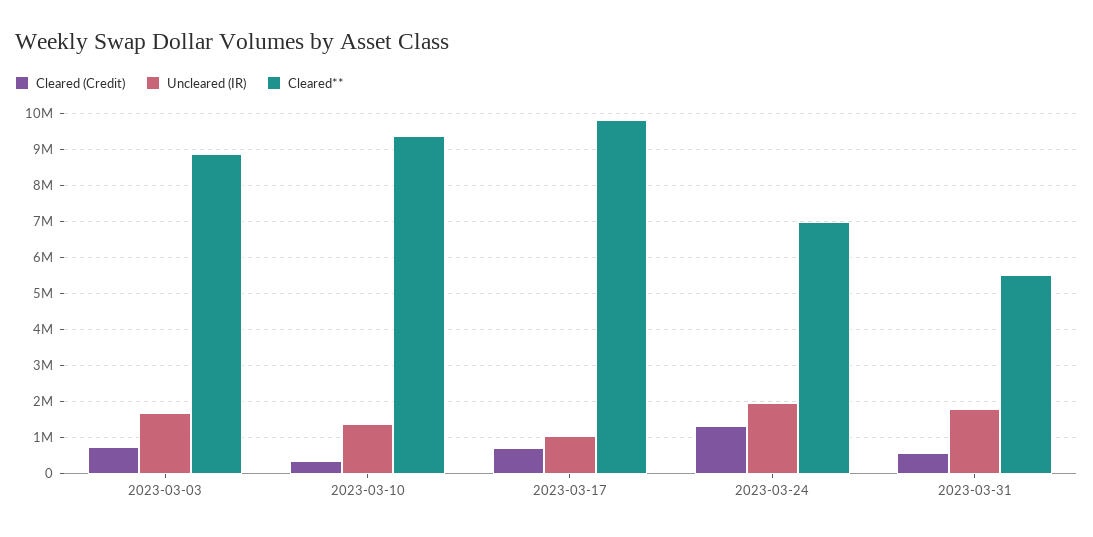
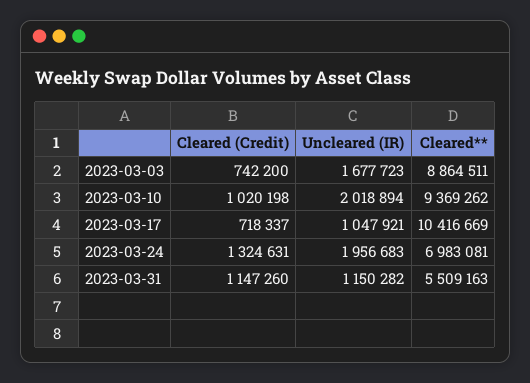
  {
    "Cleared (Credit)": {
      "2023-03-03": 742200,
-     "2023-03-10": 400000,
+     "2023-03-10": 1020198,
      "2023-03-17": 718337,
      "2023-03-24": 1324631,
-     "2023-03-31": 600000
+     "2023-03-31": 1147260
    },
    "Uncleared (IR)": {
      "2023-03-03": 1677723,
-     "2023-03-10": 1400000,
+     "2023-03-10": 2018894,
      "2023-03-17": 1047921,
      "2023-03-24": 1956683,
-     "2023-03-31": 1800000
+     "2023-03-31": 1150282
    },
    "Cleared**": {
      "2023-03-03": 8864511,
      "2023-03-10": 9369262,
-     "2023-03-17": 9800000,
+     "2023-03-17": 10416669,
      "2023-03-24": 6983081,
      "2023-03-31": 5509163
    }
  }

